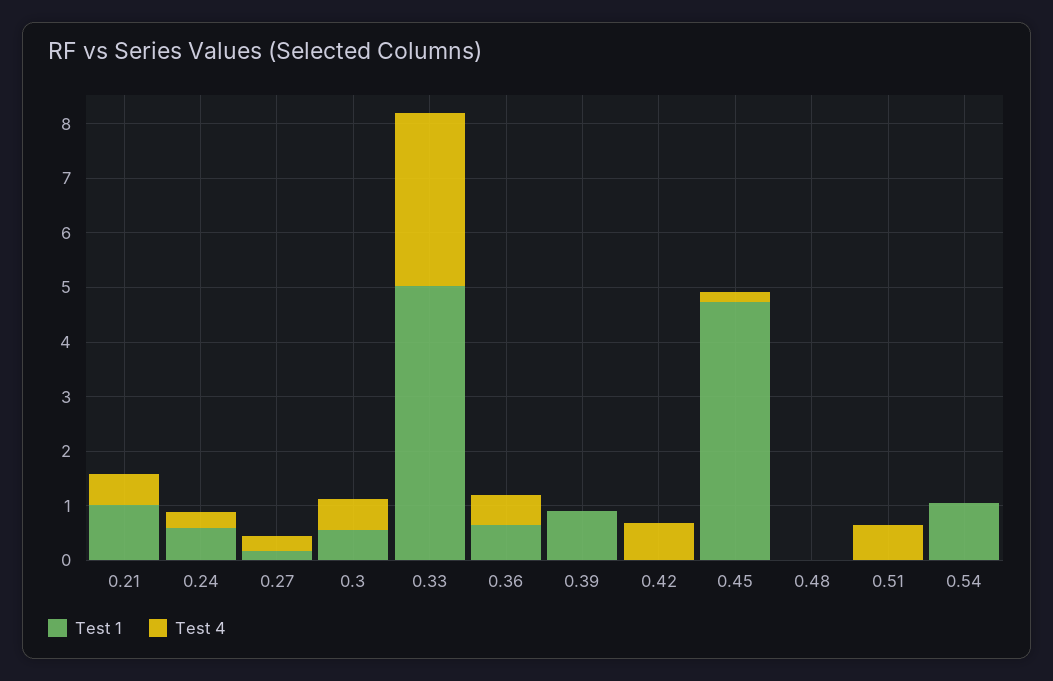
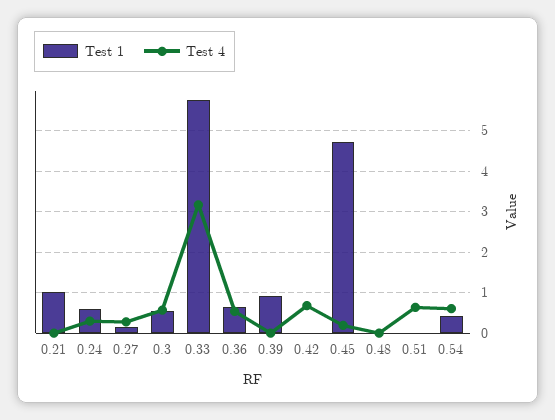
  {
    "Test 1": {
      "0.21": 1,
      "0.24": 0.6,
      "0.27": 0.2,
      "0.3": 0.6,
-     "0.33": 5,
+     "0.33": 5.8,
      "0.36": 0.6,
      "0.39": 1,
      "0.42": 0,
      "0.45": 4.8,
      "0.48": 0,
      "0.51": 0,
-     "0.54": 1
+     "0.54": 0.4
    },
    "Test 4": {
-     "0.21": 0.6,
+     "0.21": 0,
      "0.24": 0.2,
      "0.27": 0.2,
      "0.3": 0.6,
      "0.33": 3.2,
      "0.36": 0.6,
      "0.39": 0,
      "0.42": 0.6,
      "0.45": 0.2,
      "0.48": 0,
      "0.51": 0.6,
-     "0.54": 0
+     "0.54": 0.6
    }
  }

